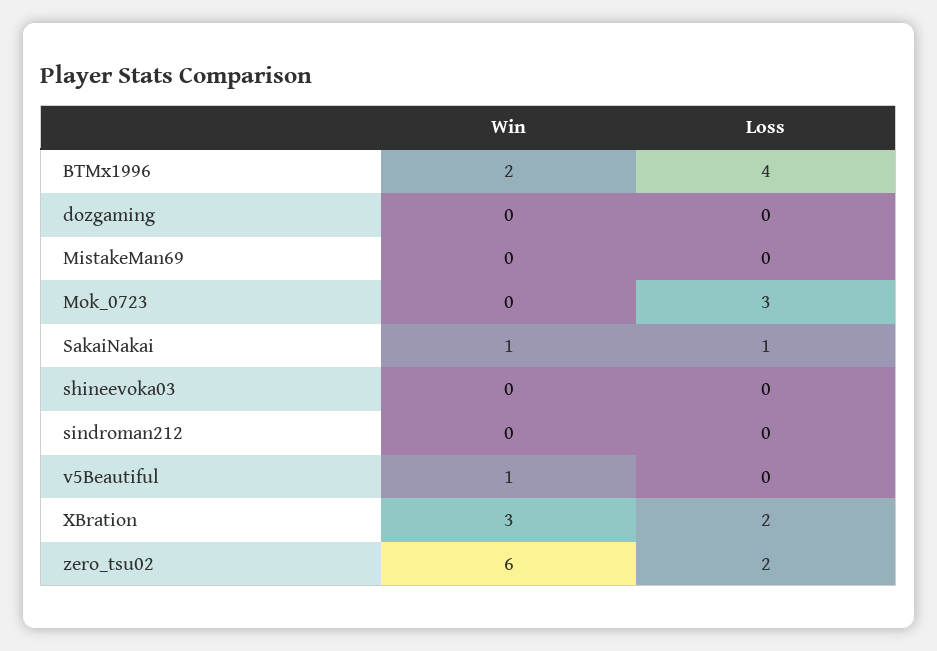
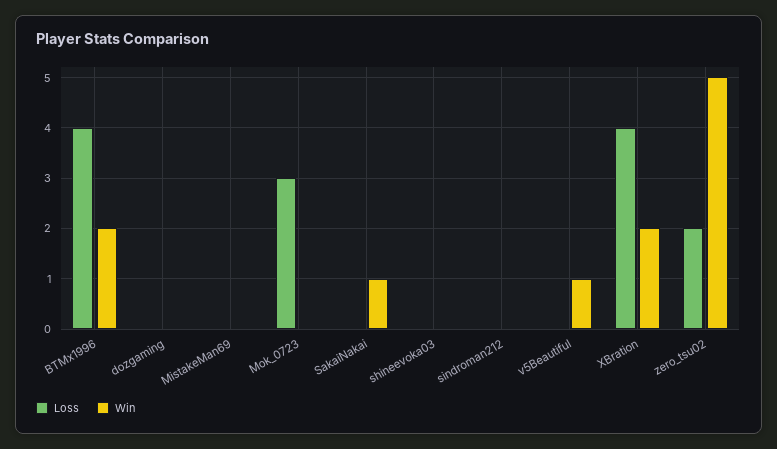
  {
    "Win": {
      "BTMx1996": 2,
      "dozgaming": 0,
      "MistakeMan69": 0,
      "Mok_0723": 0,
      "SakaiNakai": 1,
      "shineevoka03": 0,
      "sindroman212": 0,
      "v5Beautiful": 1,
-     "XBration": 3,
+     "XBration": 2,
-     "zero_tsu02": 6
+     "zero_tsu02": 5
    },
    "Loss": {
      "BTMx1996": 4,
      "dozgaming": 0,
      "MistakeMan69": 0,
      "Mok_0723": 3,
-     "SakaiNakai": 1,
+     "SakaiNakai": 0,
      "shineevoka03": 0,
      "sindroman212": 0,
      "v5Beautiful": 0,
-     "XBration": 2,
+     "XBration": 4,
      "zero_tsu02": 2
    }
  }

